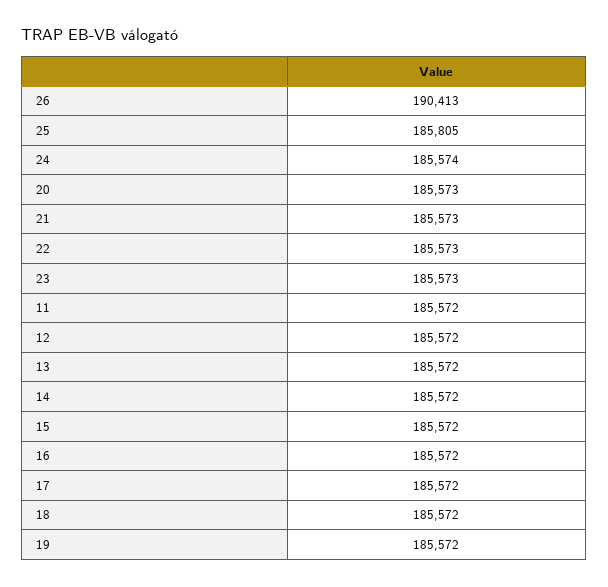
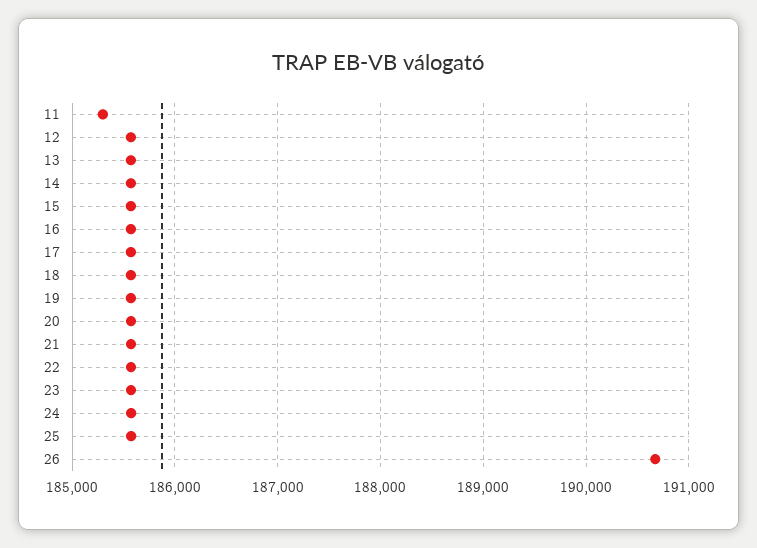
  {
-   "26": 190413,
+   "26": 190700,
-   "25": 185805,
+   "25": 185600,
    "24": 185574,
    "20": 185573,
    "21": 185573,
    "22": 185573,
    "23": 185573,
-   "11": 185572,
+   "11": 185300,
    "12": 185572,
    "13": 185572,
    "14": 185572,
    "15": 185572,
    "16": 185572,
    "17": 185572,
    "18": 185572,
    "19": 185572
  }

